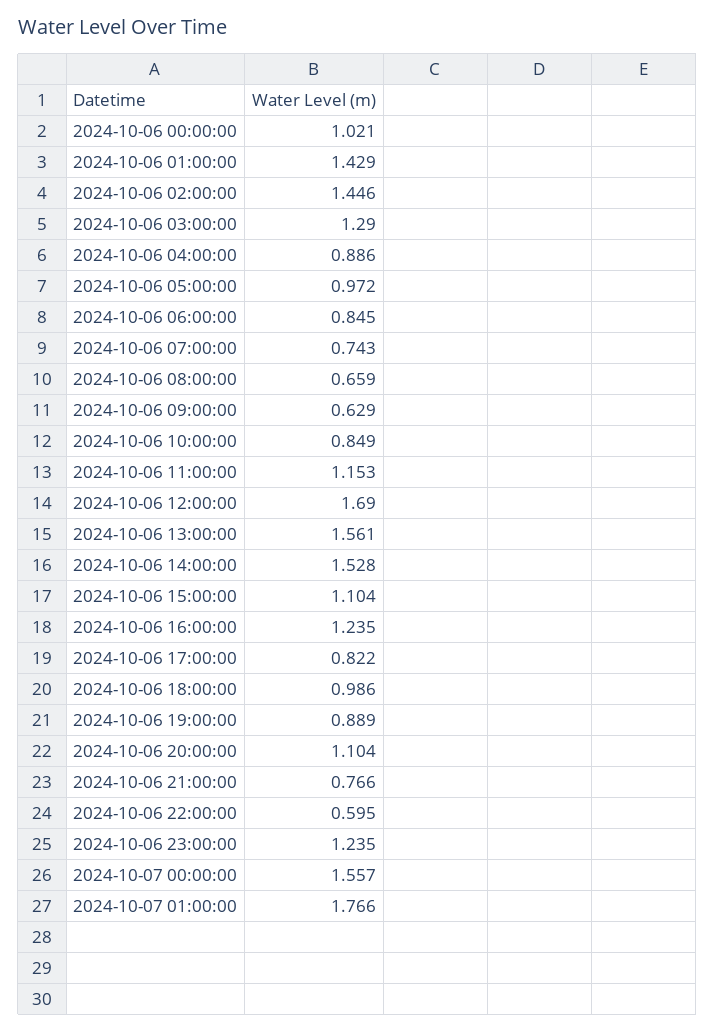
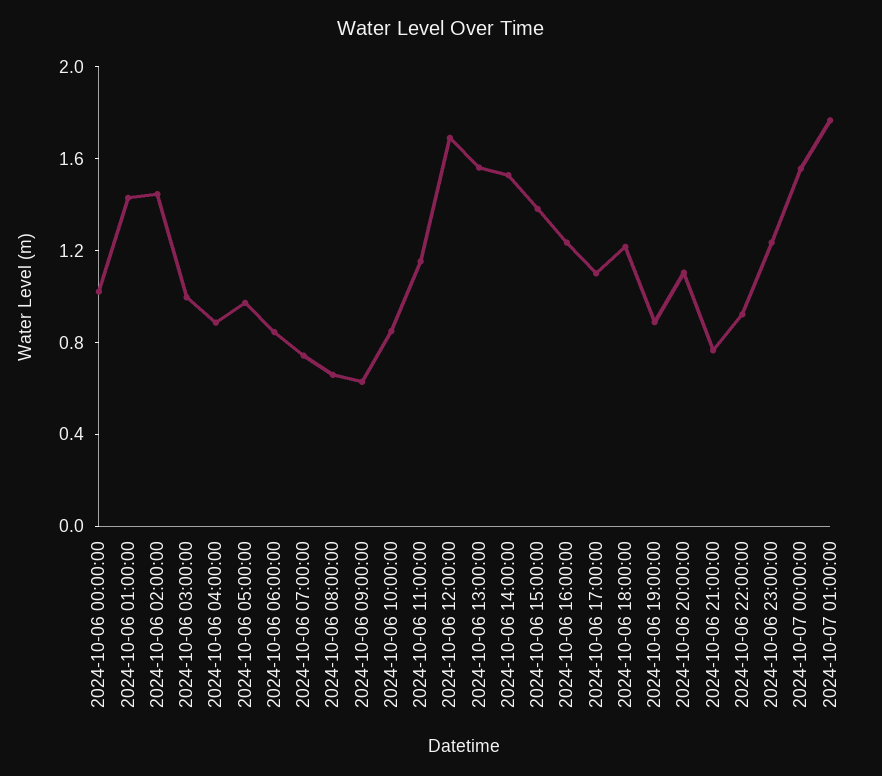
  {
    "2024-10-06 00:00:00": 1.021,
    "2024-10-06 01:00:00": 1.429,
    "2024-10-06 02:00:00": 1.446,
-   "2024-10-06 03:00:00": 1.29,
+   "2024-10-06 03:00:00": 1,
    "2024-10-06 04:00:00": 0.886,
    "2024-10-06 05:00:00": 0.972,
    "2024-10-06 06:00:00": 0.845,
    "2024-10-06 07:00:00": 0.743,
    "2024-10-06 08:00:00": 0.659,
    "2024-10-06 09:00:00": 0.629,
    "2024-10-06 10:00:00": 0.849,
    "2024-10-06 11:00:00": 1.153,
    "2024-10-06 12:00:00": 1.69,
    "2024-10-06 13:00:00": 1.561,
    "2024-10-06 14:00:00": 1.528,
-   "2024-10-06 15:00:00": 1.104,
+   "2024-10-06 15:00:00": 1.4,
    "2024-10-06 16:00:00": 1.235,
-   "2024-10-06 17:00:00": 0.822,
+   "2024-10-06 17:00:00": 1.1,
-   "2024-10-06 18:00:00": 0.986,
+   "2024-10-06 18:00:00": 1.2,
    "2024-10-06 19:00:00": 0.889,
    "2024-10-06 20:00:00": 1.104,
    "2024-10-06 21:00:00": 0.766,
-   "2024-10-06 22:00:00": 0.595,
+   "2024-10-06 22:00:00": 0.9,
    "2024-10-06 23:00:00": 1.235,
    "2024-10-07 00:00:00": 1.557,
    "2024-10-07 01:00:00": 1.766
  }

